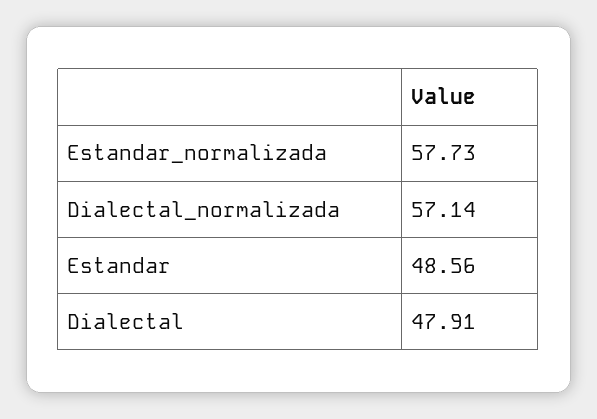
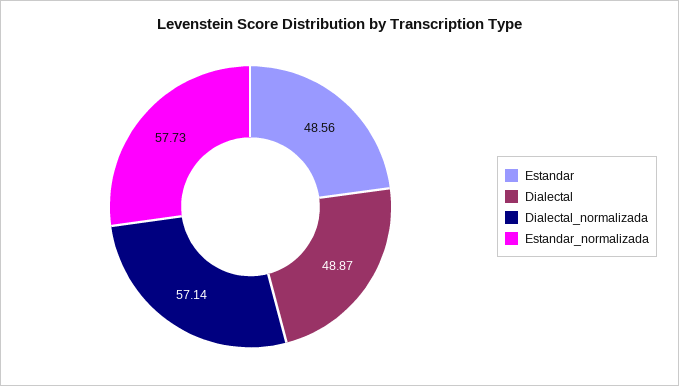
  {
    "Estandar_normalizada": 57.73,
    "Dialectal_normalizada": 57.14,
    "Estandar": 48.56,
-   "Dialectal": 47.91
+   "Dialectal": 48.87
  }

